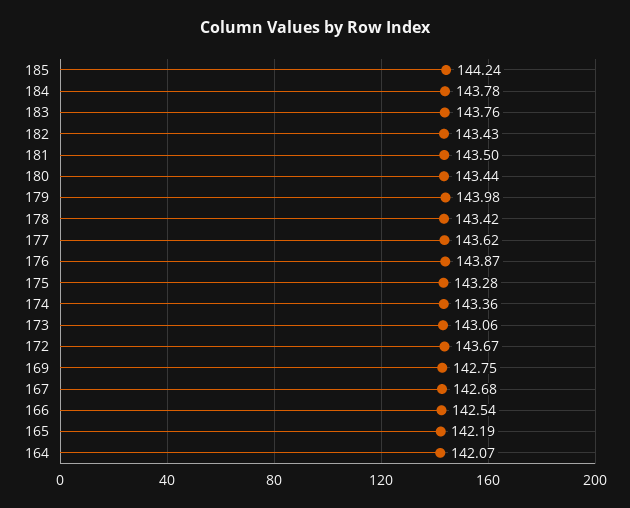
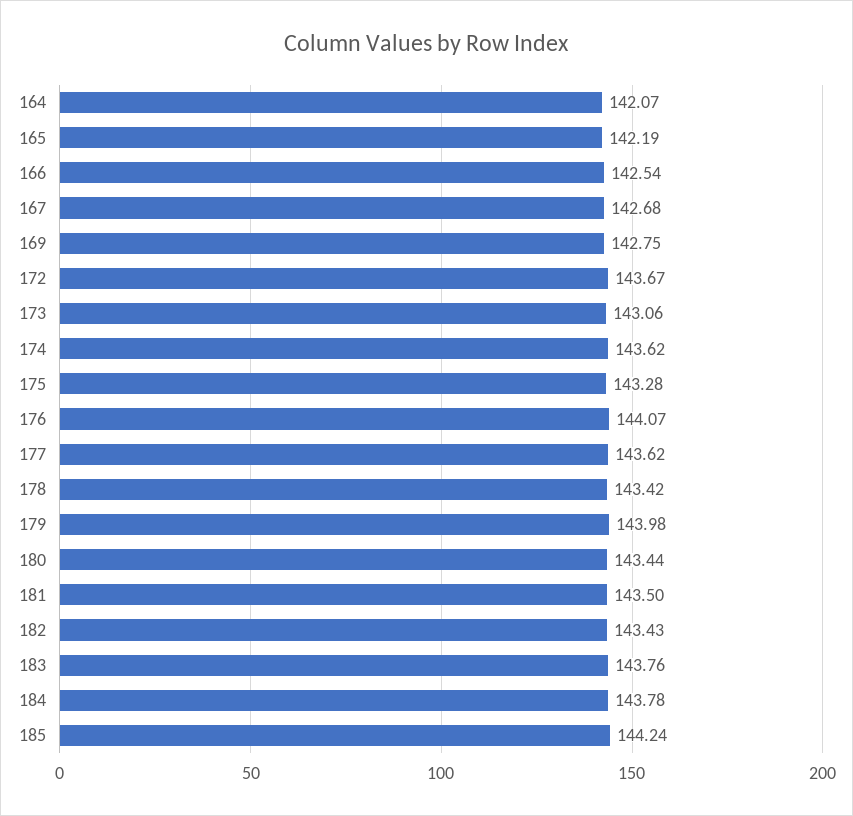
  {
    "185": 144.24,
    "184": 143.78,
    "183": 143.76,
    "182": 143.43,
    "181": 143.5,
    "180": 143.44,
    "179": 143.98,
    "178": 143.42,
    "177": 143.62,
-   "176": 143.87,
+   "176": 144.07,
    "175": 143.28,
-   "174": 143.36,
+   "174": 143.62,
    "173": 143.06,
    "172": 143.67,
    "169": 142.75,
    "167": 142.68,
    "166": 142.54,
    "165": 142.19,
    "164": 142.07
  }

